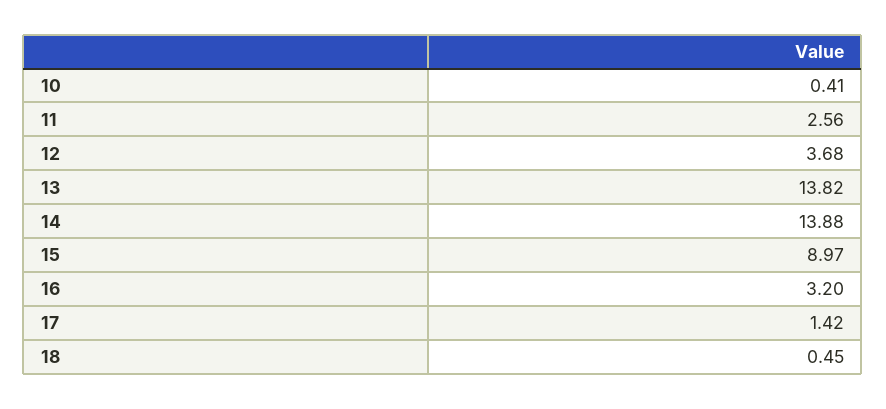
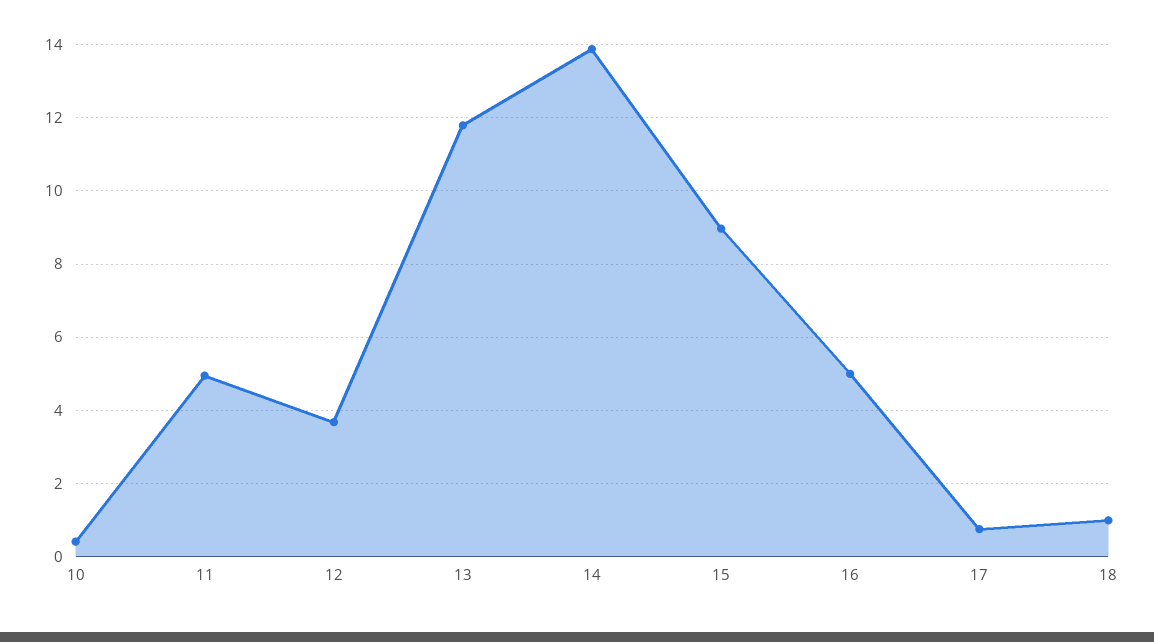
  {
    "10": 0.41,
-   "11": 2.56,
+   "11": 5,
    "12": 3.68,
-   "13": 13.82,
+   "13": 11.8,
    "14": 13.88,
    "15": 8.97,
-   "16": 3.2,
+   "16": 5,
-   "17": 1.42,
+   "17": 0.8,
-   "18": 0.45
+   "18": 1
  }

